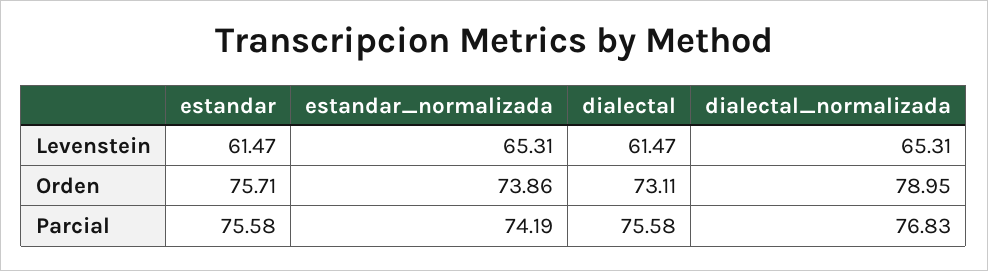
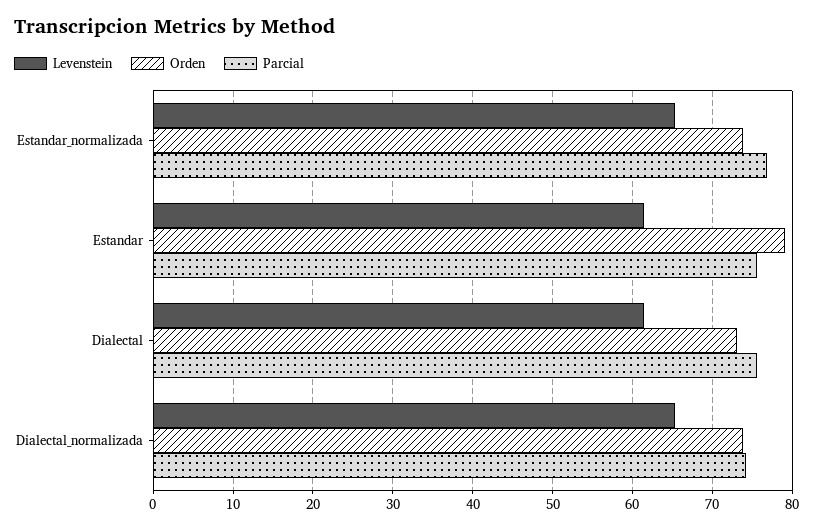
  {
    "Levenstein": {
      "estandar": 61.47,
      "estandar_normalizada": 65.31,
      "dialectal": 61.47,
      "dialectal_normalizada": 65.31
    },
    "Orden": {
-     "estandar": 75.71,
+     "estandar": 79,
      "estandar_normalizada": 73.86,
      "dialectal": 73.11,
-     "dialectal_normalizada": 78.95
+     "dialectal_normalizada": 74
    },
    "Parcial": {
      "estandar": 75.58,
-     "estandar_normalizada": 74.19,
+     "estandar_normalizada": 77,
      "dialectal": 75.58,
-     "dialectal_normalizada": 76.83
+     "dialectal_normalizada": 74
    }
  }

